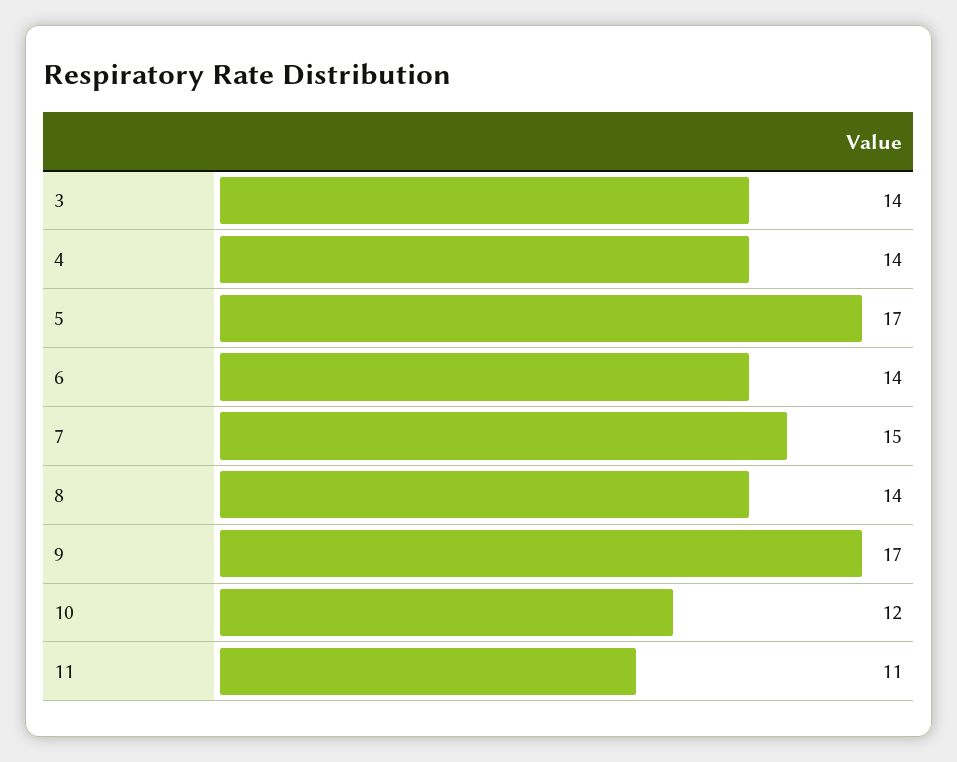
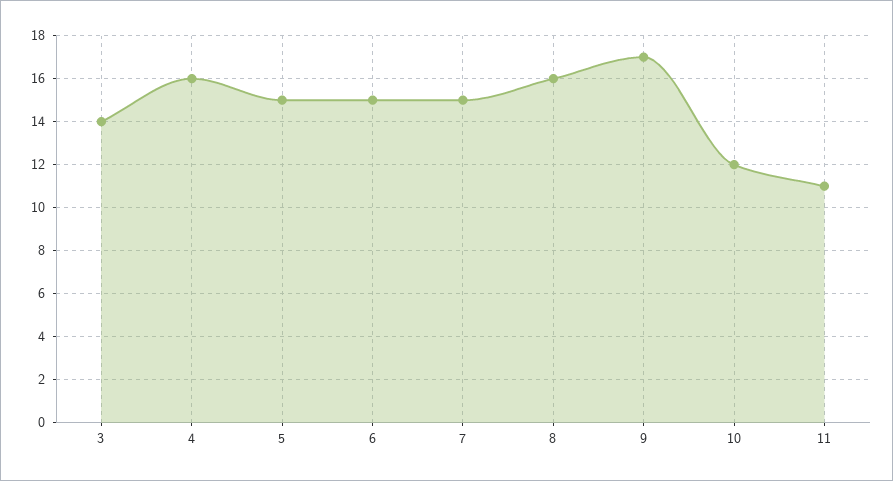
  {
    "3": 14,
-   "4": 14,
+   "4": 16,
-   "5": 17,
+   "5": 15,
-   "6": 14,
+   "6": 15,
    "7": 15,
-   "8": 14,
+   "8": 16,
    "9": 17,
    "10": 12,
    "11": 11
  }

